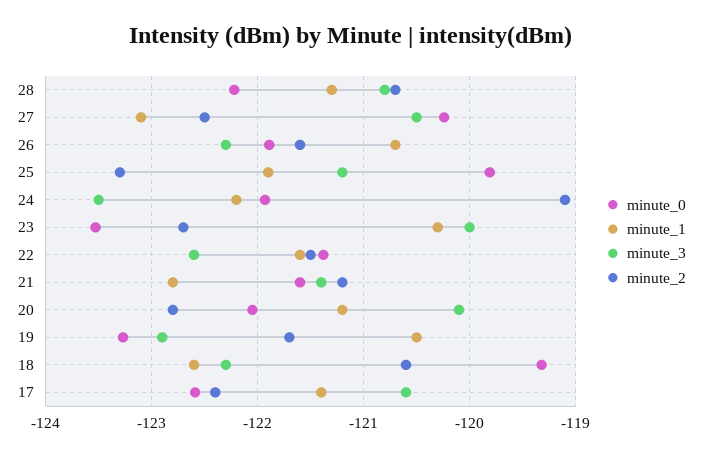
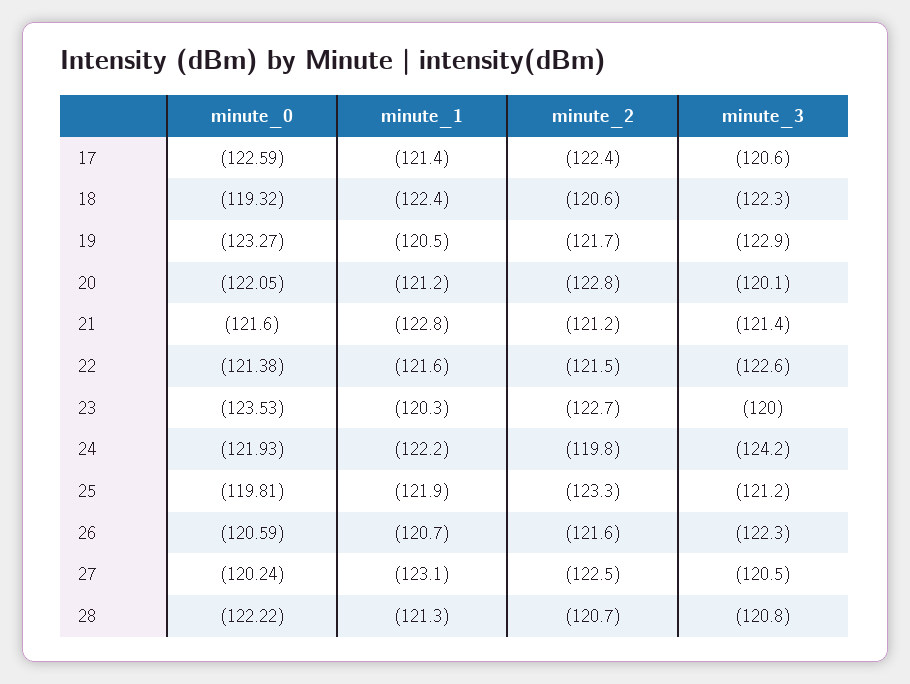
  {
    "minute_0": {
      "28": -122.22,
      "27": -120.24,
-     "26": -121.9,
+     "26": -120.59,
      "25": -119.81,
      "24": -121.93,
      "23": -123.53,
      "22": -121.38,
      "21": -121.6,
      "20": -122.05,
      "19": -123.27,
      "18": -119.32,
      "17": -122.59
    },
    "minute_1": {
      "28": -121.3,
      "27": -123.1,
      "26": -120.7,
      "25": -121.9,
      "24": -122.2,
      "23": -120.3,
      "22": -121.6,
      "21": -122.8,
      "20": -121.2,
      "19": -120.5,
-     "18": -122.6,
+     "18": -122.4,
      "17": -121.4
    },
    "minute_3": {
      "28": -120.8,
      "27": -120.5,
      "26": -122.3,
      "25": -121.2,
-     "24": -123.5,
+     "24": -124.2,
      "23": -120,
      "22": -122.6,
      "21": -121.4,
      "20": -120.1,
      "19": -122.9,
      "18": -122.3,
      "17": -120.6
    },
    "minute_2": {
      "28": -120.7,
      "27": -122.5,
      "26": -121.6,
      "25": -123.3,
-     "24": -119.1,
+     "24": -119.8,
      "23": -122.7,
      "22": -121.5,
      "21": -121.2,
      "20": -122.8,
      "19": -121.7,
      "18": -120.6,
      "17": -122.4
    }
  }

